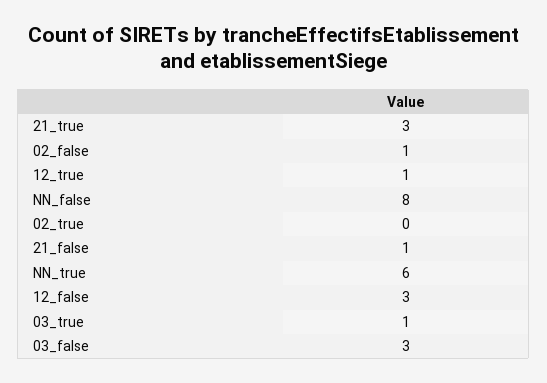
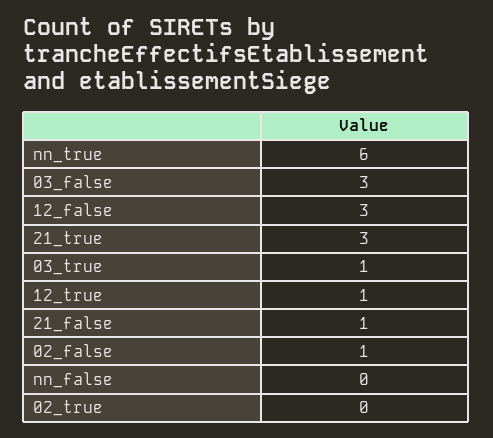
  {
    "21_true": 3,
    "02_false": 1,
    "12_true": 1,
-   "NN_false": 8,
+   "NN_false": 0,
    "02_true": 0,
    "21_false": 1,
    "NN_true": 6,
    "12_false": 3,
    "03_true": 1,
    "03_false": 3
  }

